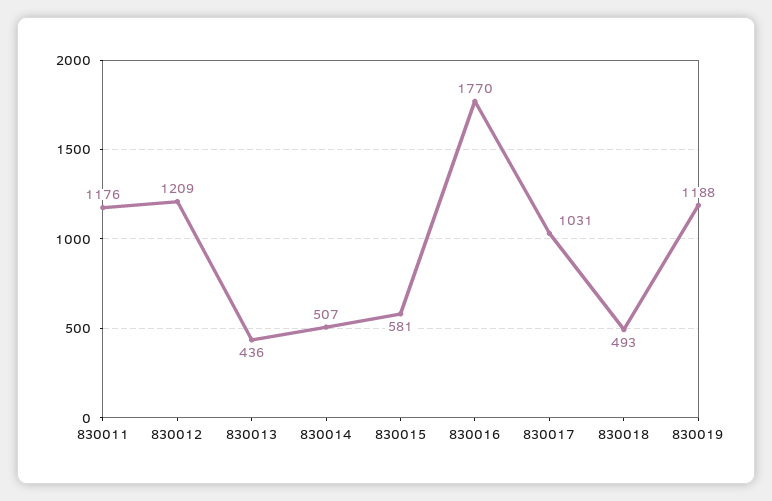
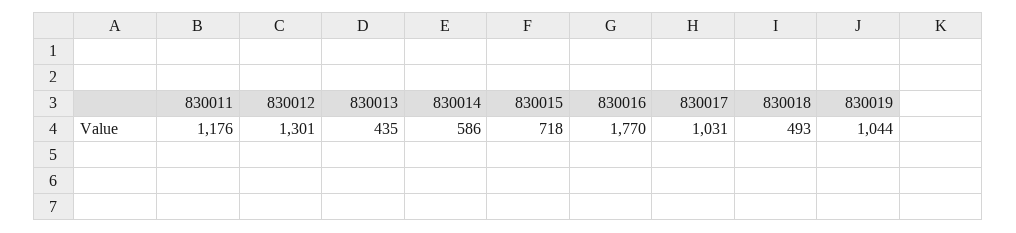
  {
    "830011": 1176,
-   "830012": 1209,
+   "830012": 1301,
-   "830013": 436,
+   "830013": 435,
-   "830014": 507,
+   "830014": 586,
-   "830015": 581,
+   "830015": 718,
    "830016": 1770,
    "830017": 1031,
    "830018": 493,
-   "830019": 1188
+   "830019": 1044
  }

